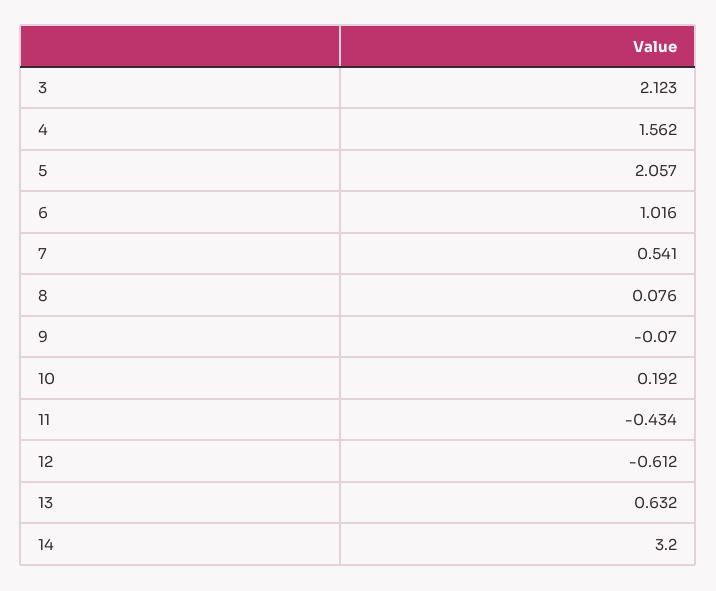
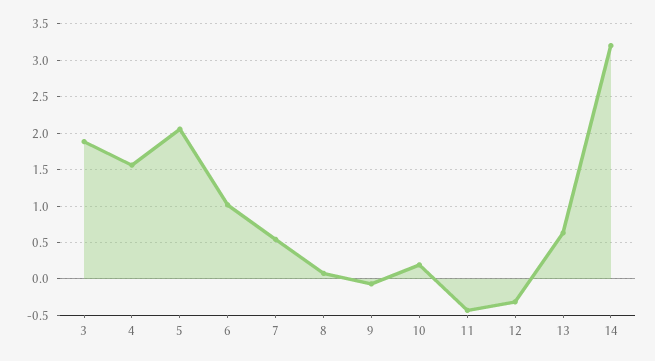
  {
-   "3": 2.123,
+   "3": 1.9,
    "4": 1.562,
    "5": 2.057,
    "6": 1.016,
    "7": 0.541,
    "8": 0.076,
    "9": -0.07,
    "10": 0.192,
    "11": -0.434,
-   "12": -0.612,
+   "12": -0.3,
    "13": 0.632,
    "14": 3.2
  }

